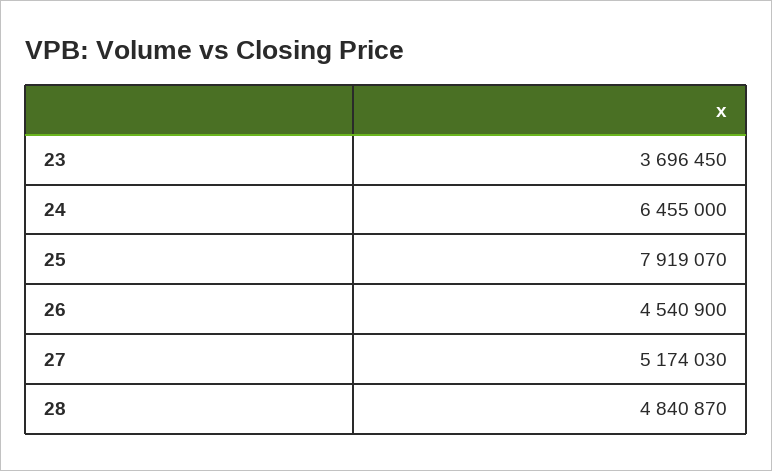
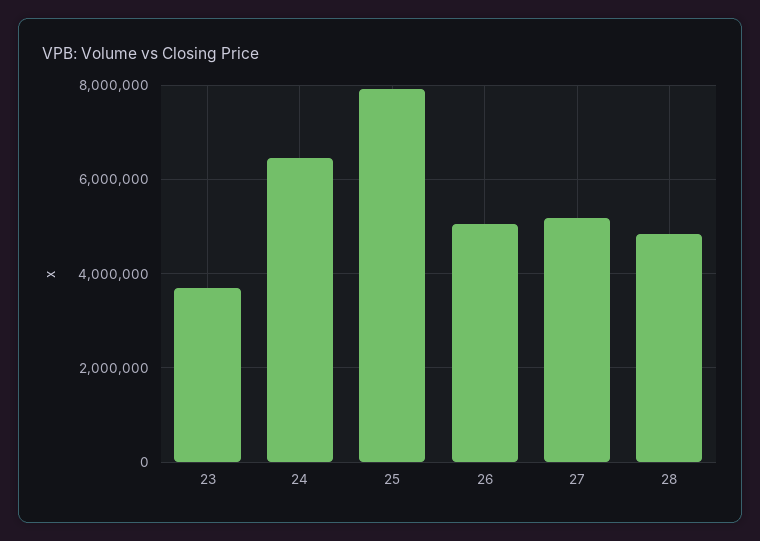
  {
    "23": 3696450,
    "24": 6455000,
    "25": 7919070,
-   "26": 4540900,
+   "26": 5000000,
    "27": 5174030,
    "28": 4840870
  }

